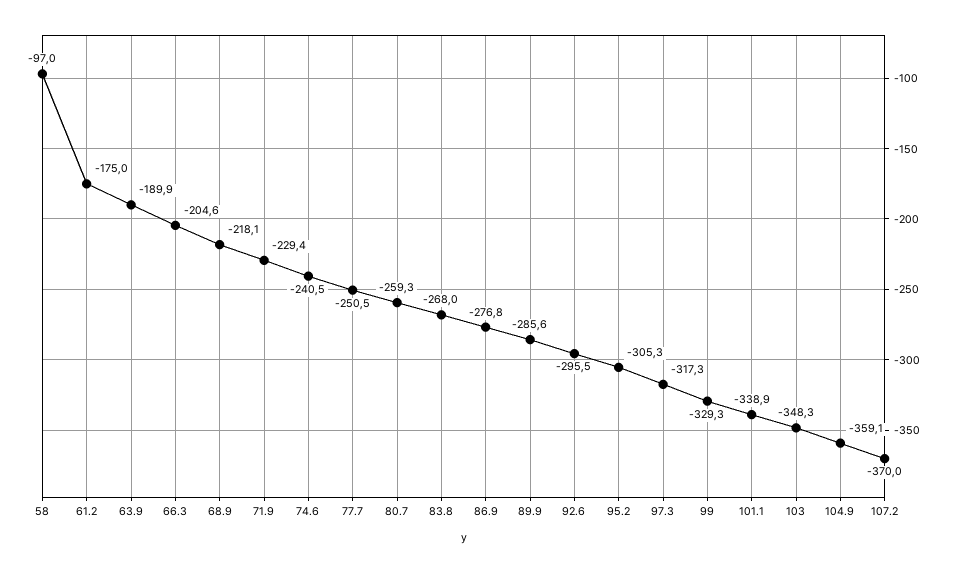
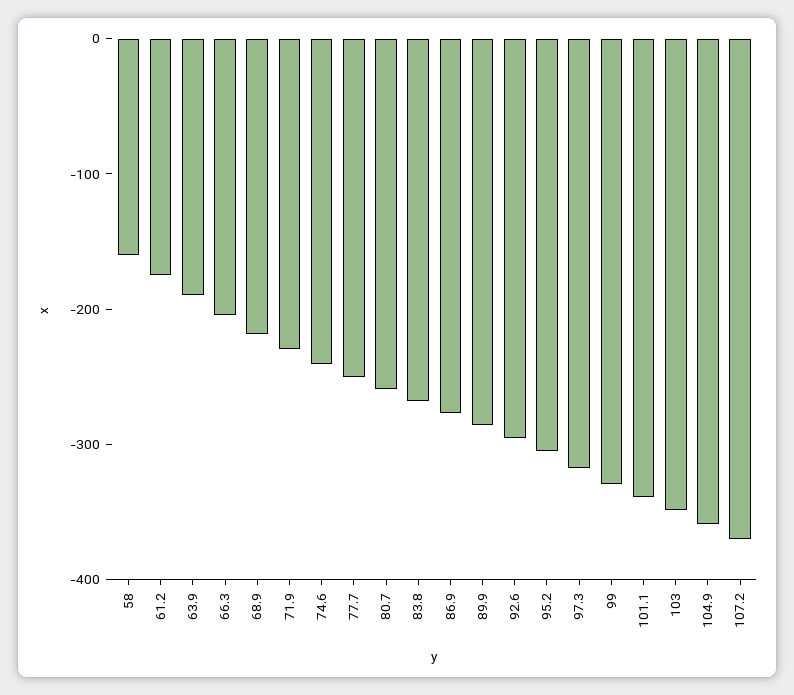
  {
-   "58": -97,
+   "58": -160,
    "61.2": -175,
    "63.9": -189.9,
    "66.3": -204.6,
    "68.9": -218.1,
    "71.9": -229.4,
    "74.6": -240.5,
    "77.7": -250.5,
    "80.7": -259.3,
    "83.8": -268,
    "86.9": -276.8,
    "89.9": -285.6,
    "92.6": -295.5,
    "95.2": -305.3,
    "97.3": -317.3,
    "99": -329.3,
    "101.1": -338.9,
    "103": -348.3,
    "104.9": -359.1,
    "107.2": -370
  }

